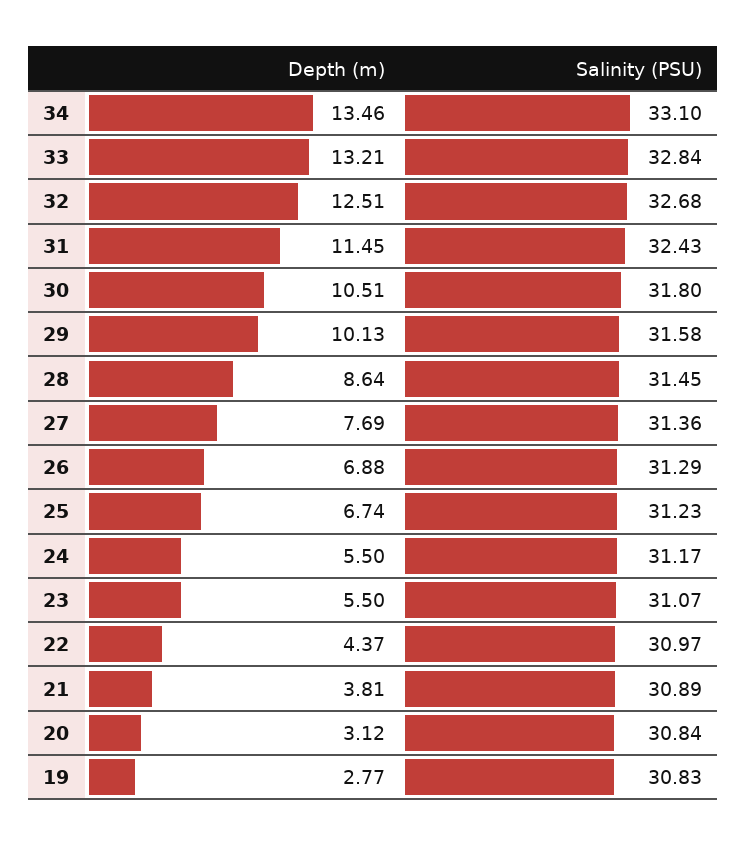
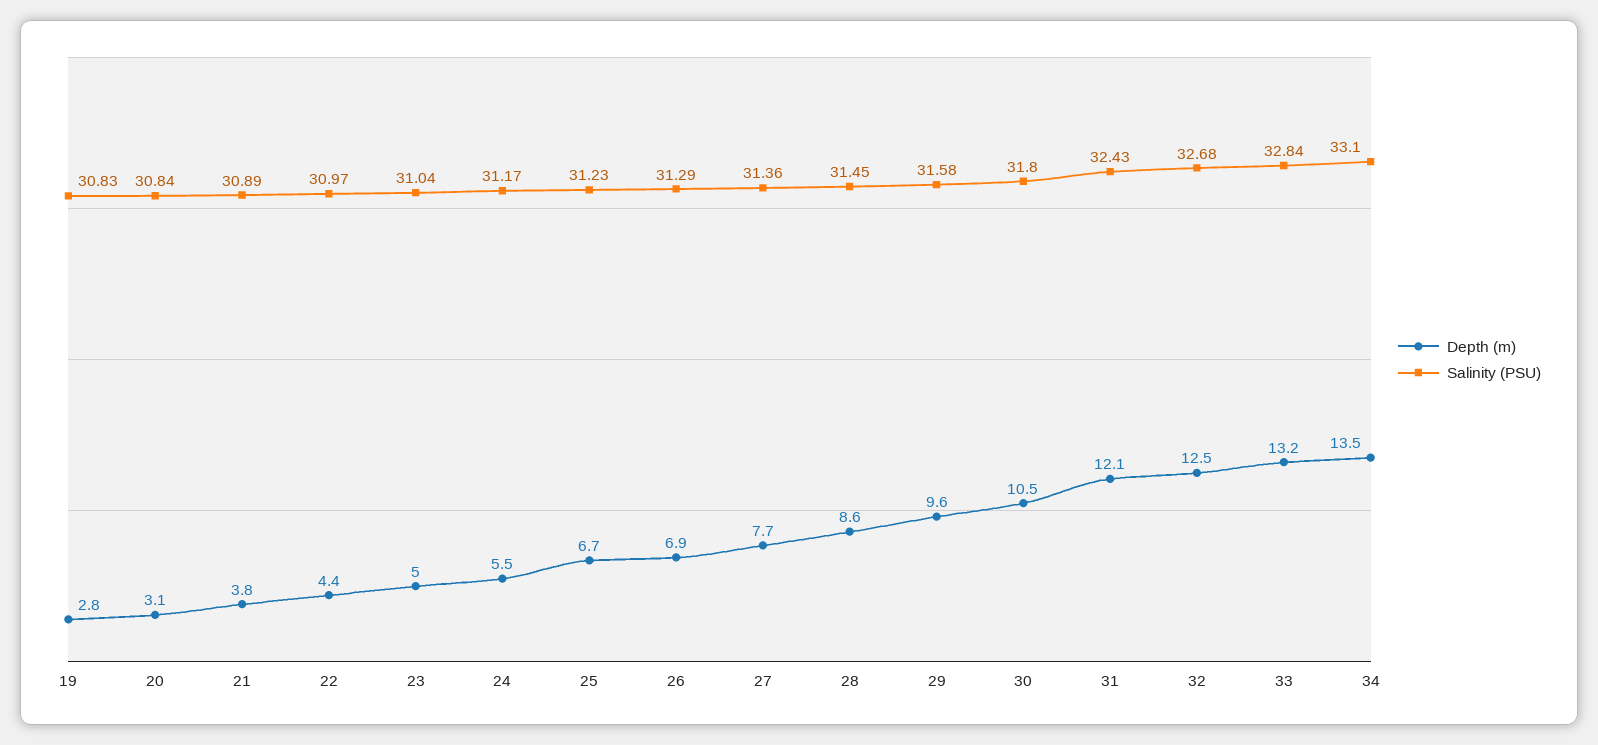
  {
    "Depth (m)": {
      "34": 13.46,
      "33": 13.21,
      "32": 12.51,
-     "31": 11.45,
+     "31": 12.1,
      "30": 10.51,
-     "29": 10.13,
+     "29": 9.6,
      "28": 8.64,
      "27": 7.69,
      "26": 6.88,
      "25": 6.74,
      "24": 5.5,
-     "23": 5.5,
+     "23": 5,
      "22": 4.37,
      "21": 3.81,
      "20": 3.12,
      "19": 2.77
    },
    "Salinity (PSU)": {
      "34": 33.1,
      "33": 32.84,
      "32": 32.68,
      "31": 32.43,
      "30": 31.8,
      "29": 31.58,
      "28": 31.45,
      "27": 31.36,
      "26": 31.29,
      "25": 31.23,
      "24": 31.17,
-     "23": 31.07,
+     "23": 31.04,
      "22": 30.97,
      "21": 30.89,
      "20": 30.84,
      "19": 30.83
    }
  }

